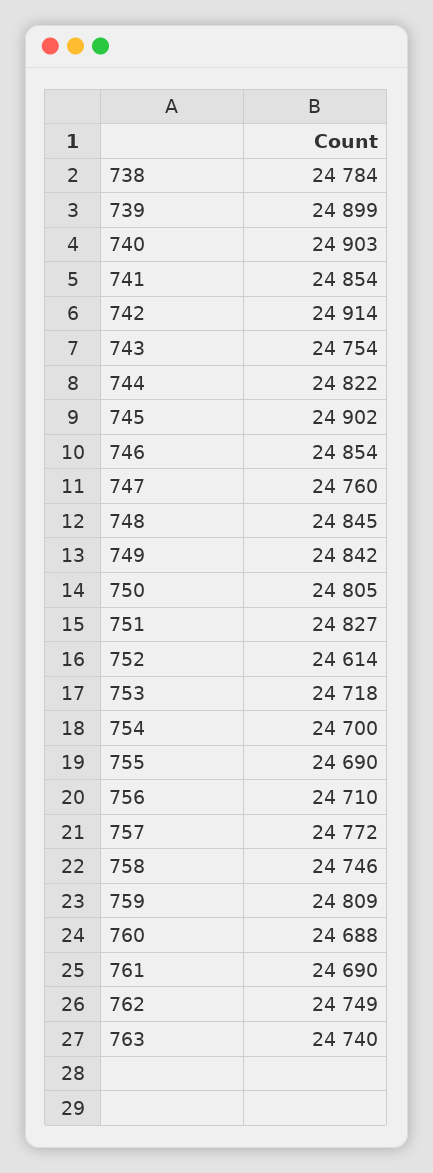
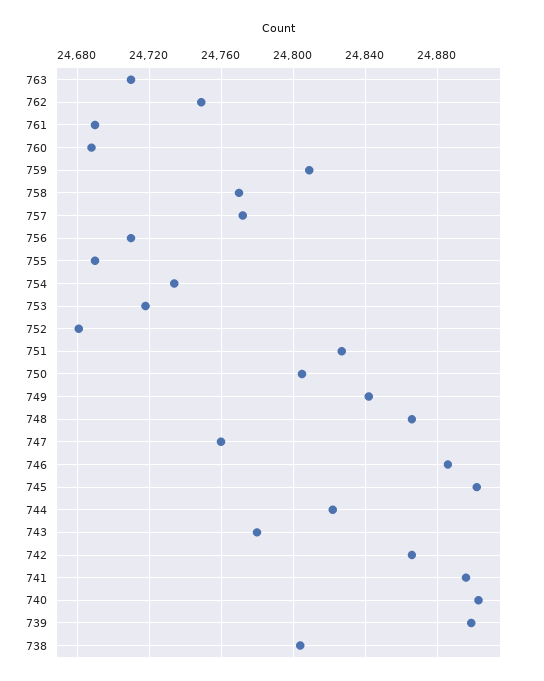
  {
-   "738": 24784,
+   "738": 24805,
    "739": 24899,
    "740": 24903,
-   "741": 24854,
+   "741": 24895,
-   "742": 24914,
+   "742": 24865,
-   "743": 24754,
+   "743": 24780,
    "744": 24822,
    "745": 24902,
-   "746": 24854,
+   "746": 24885,
    "747": 24760,
-   "748": 24845,
+   "748": 24865,
    "749": 24842,
    "750": 24805,
    "751": 24827,
-   "752": 24614,
+   "752": 24680,
    "753": 24718,
-   "754": 24700,
+   "754": 24735,
    "755": 24690,
    "756": 24710,
    "757": 24772,
-   "758": 24746,
+   "758": 24770,
    "759": 24809,
    "760": 24688,
    "761": 24690,
    "762": 24749,
-   "763": 24740
+   "763": 24710
  }

